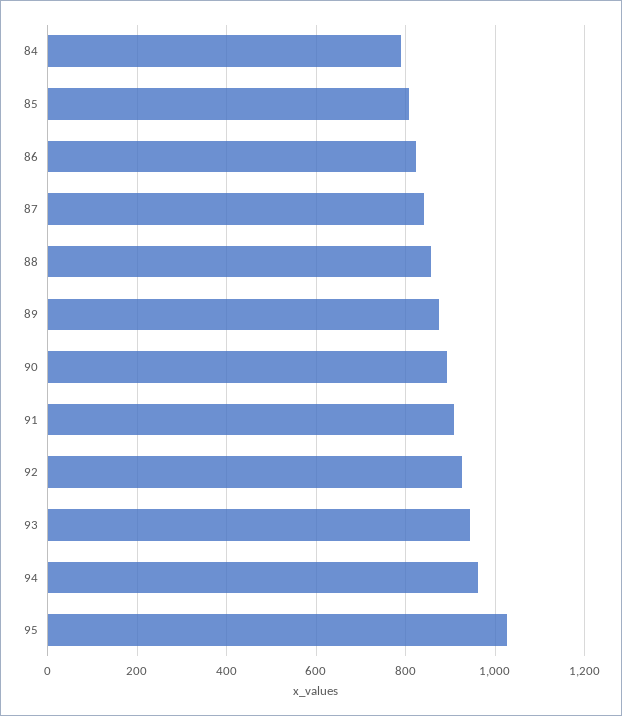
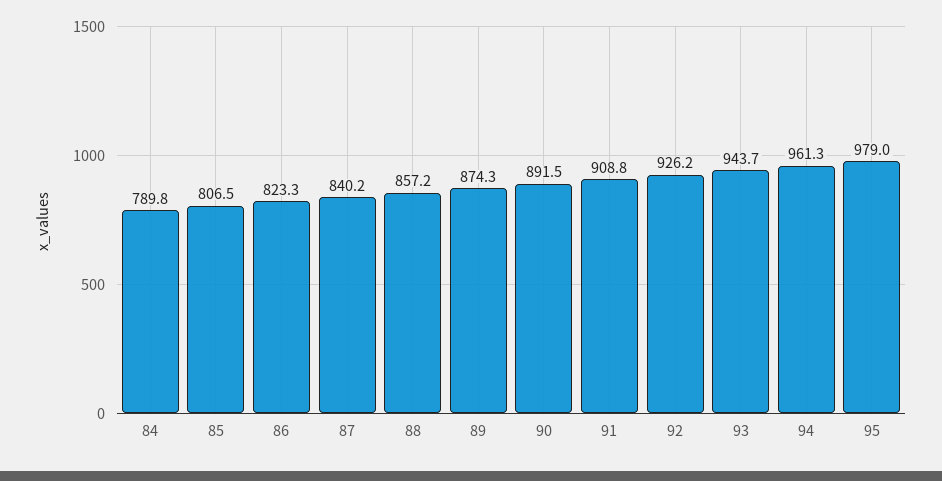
  {
    "84": 789.8,
    "85": 806.5,
    "86": 823.3,
    "87": 840.2,
    "88": 857.2,
    "89": 874.3,
    "90": 891.5,
    "91": 908.8,
    "92": 926.2,
    "93": 943.7,
    "94": 961.3,
-   "95": 1020
+   "95": 979
  }

